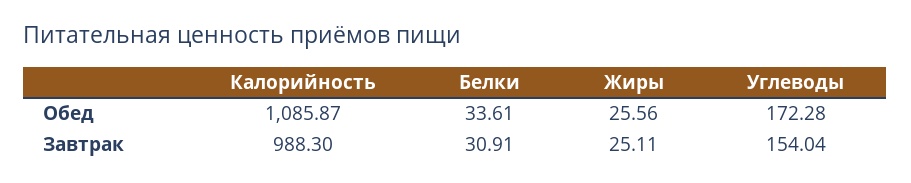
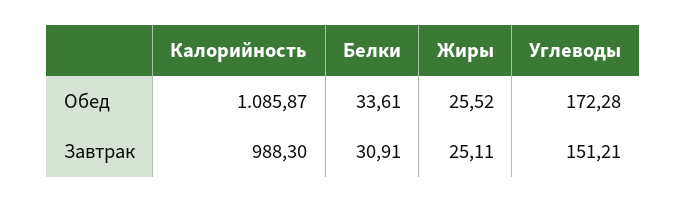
  {
    "Калорийность": {
      "Обед": 1085.87,
      "Завтрак": 988.3
    },
    "Белки": {
      "Обед": 33.61,
      "Завтрак": 30.91
    },
    "Жиры": {
-     "Обед": 25.56,
+     "Обед": 25.52,
      "Завтрак": 25.11
    },
    "Углеводы": {
      "Обед": 172.28,
-     "Завтрак": 154.04
+     "Завтрак": 151.21
    }
  }

